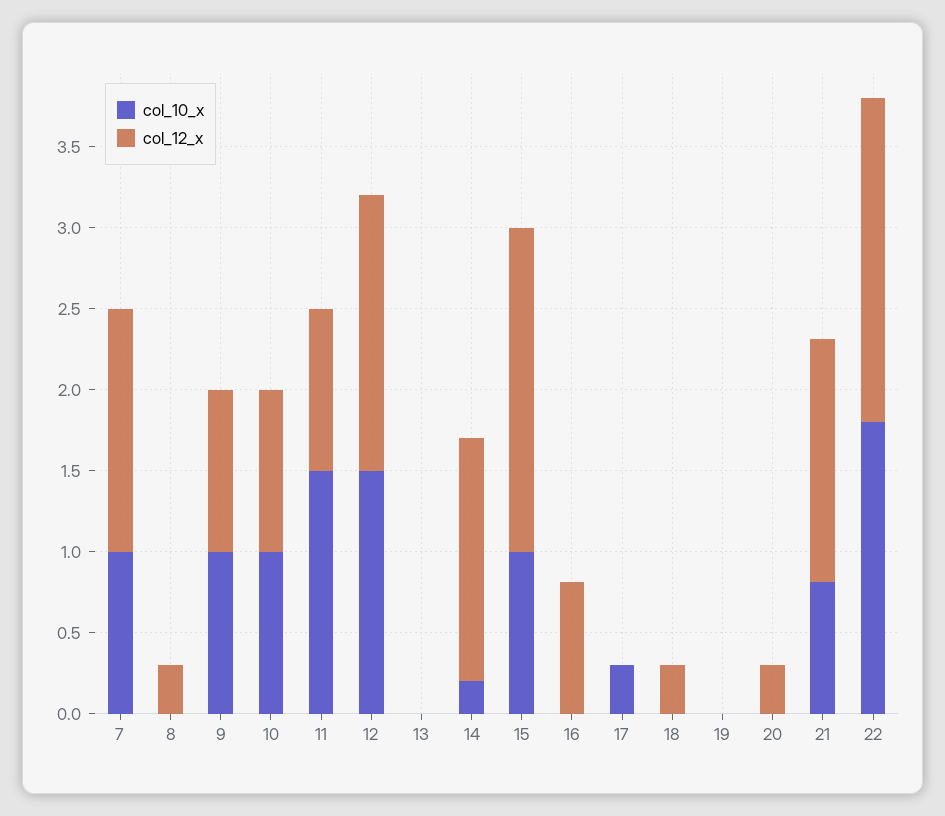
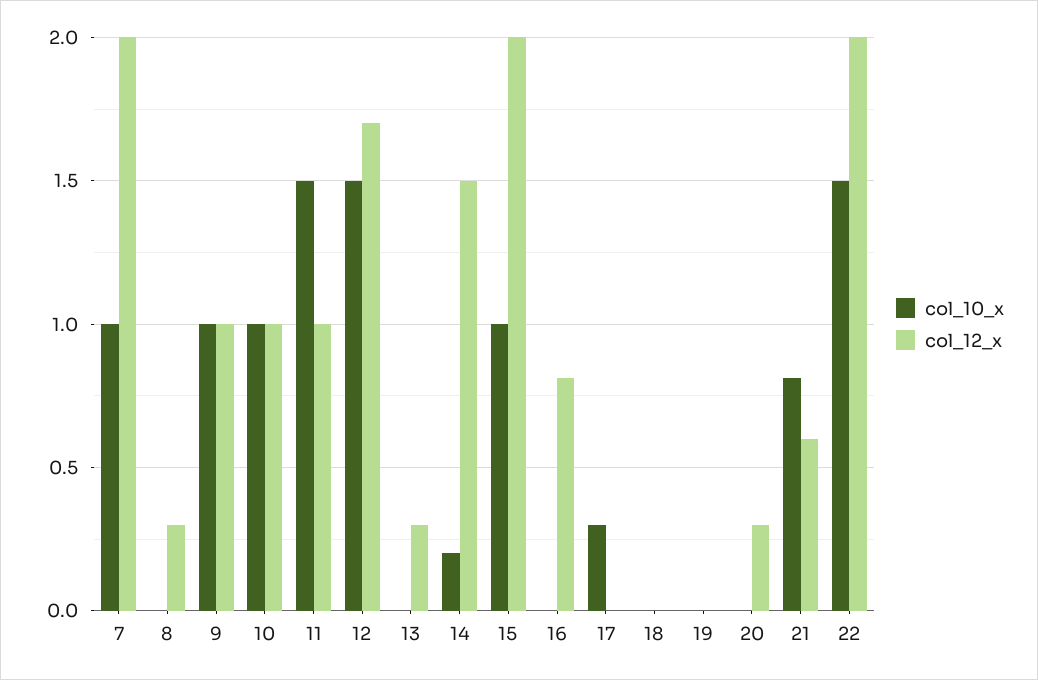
  {
    "col_10_x": {
      "7": 1,
      "8": 0,
      "9": 1,
      "10": 1,
      "11": 1.5,
      "12": 1.5,
      "13": 0,
      "14": 0.2,
      "15": 1,
      "16": 0,
      "17": 0.3,
      "18": 0,
      "19": 0,
      "20": 0,
      "21": 0.8,
-     "22": 1.8
+     "22": 1.5
    },
    "col_12_x": {
-     "7": 1.5,
+     "7": 2,
      "8": 0.3,
      "9": 1,
      "10": 1,
      "11": 1,
      "12": 1.7,
-     "13": 0,
+     "13": 0.3,
      "14": 1.5,
      "15": 2,
      "16": 0.8,
      "17": 0,
-     "18": 0.3,
+     "18": 0,
      "19": 0,
      "20": 0.3,
-     "21": 1.5,
+     "21": 0.6,
      "22": 2
    }
  }

